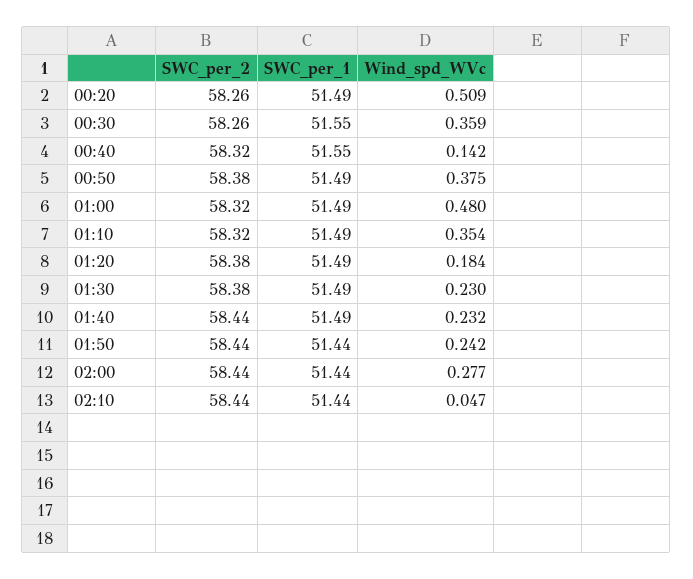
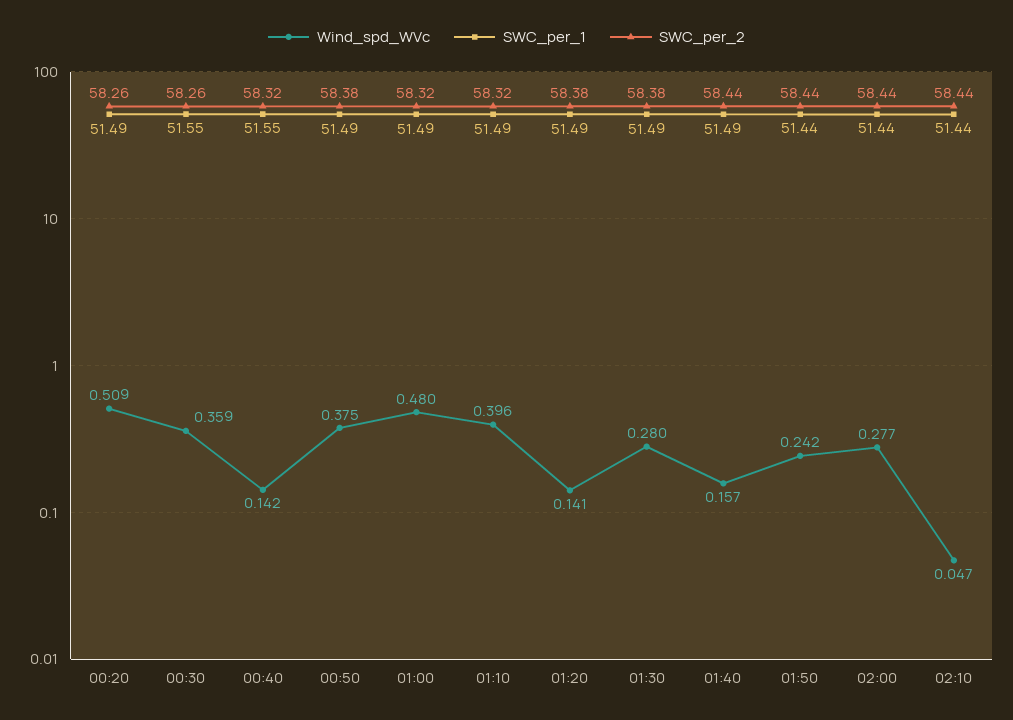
  {
    "SWC_per_2": {
      "00:20": 58.26,
      "00:30": 58.26,
      "00:40": 58.32,
      "00:50": 58.38,
      "01:00": 58.32,
      "01:10": 58.32,
      "01:20": 58.38,
      "01:30": 58.38,
      "01:40": 58.44,
      "01:50": 58.44,
      "02:00": 58.44,
      "02:10": 58.44
    },
    "SWC_per_1": {
      "00:20": 51.49,
      "00:30": 51.55,
      "00:40": 51.55,
      "00:50": 51.49,
      "01:00": 51.49,
      "01:10": 51.49,
      "01:20": 51.49,
      "01:30": 51.49,
      "01:40": 51.49,
      "01:50": 51.44,
      "02:00": 51.44,
      "02:10": 51.44
    },
    "Wind_spd_WVc": {
      "00:20": 0.509,
      "00:30": 0.359,
      "00:40": 0.142,
      "00:50": 0.375,
      "01:00": 0.48,
-     "01:10": 0.354,
+     "01:10": 0.396,
-     "01:20": 0.184,
+     "01:20": 0.141,
-     "01:30": 0.23,
+     "01:30": 0.28,
-     "01:40": 0.232,
+     "01:40": 0.157,
      "01:50": 0.242,
      "02:00": 0.277,
      "02:10": 0.047
    }
  }

